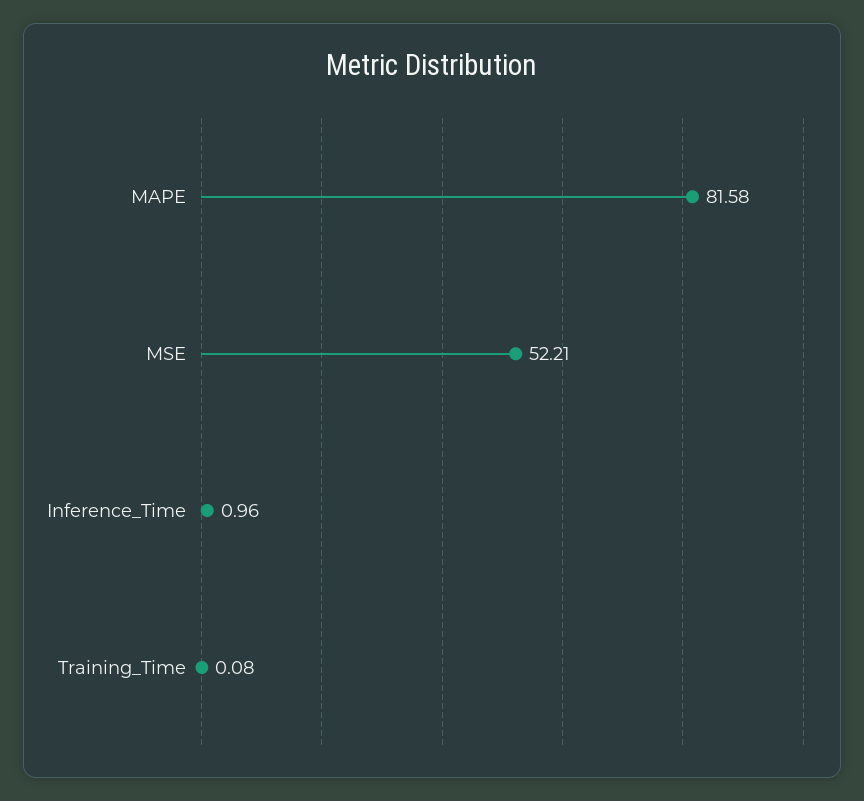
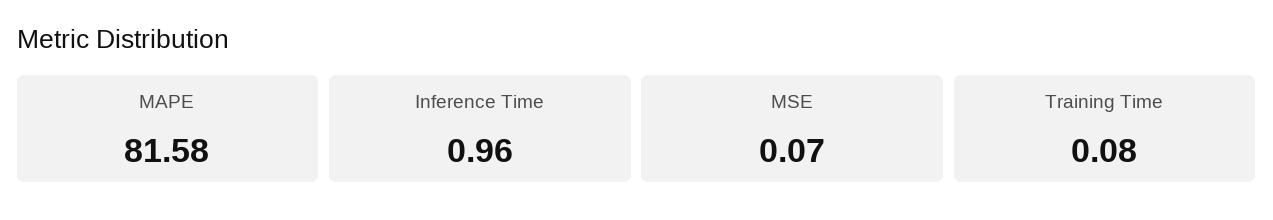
  {
    "MAPE": 81.58,
-   "MSE": 52.21,
+   "MSE": 0.07,
    "Inference_Time": 0.96,
    "Training_Time": 0.08
  }

